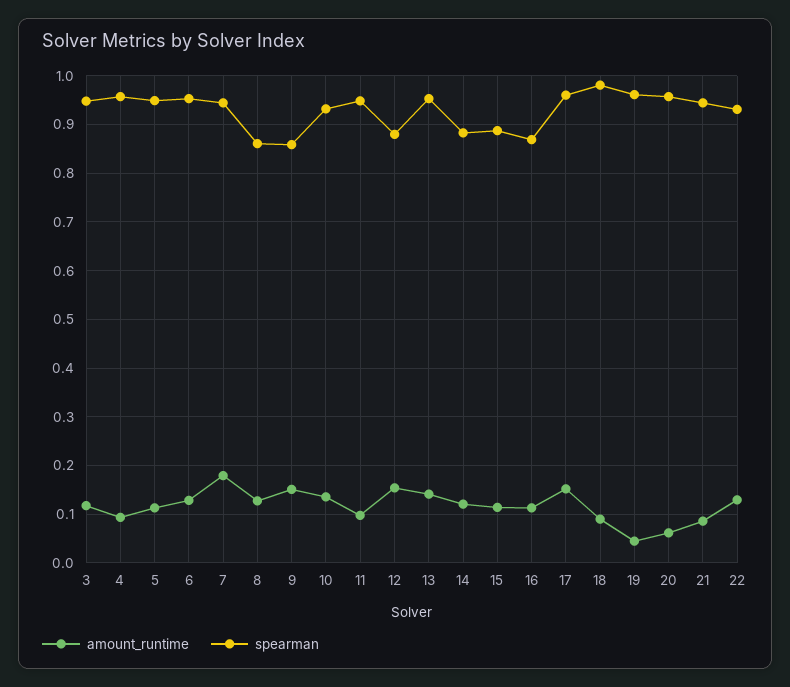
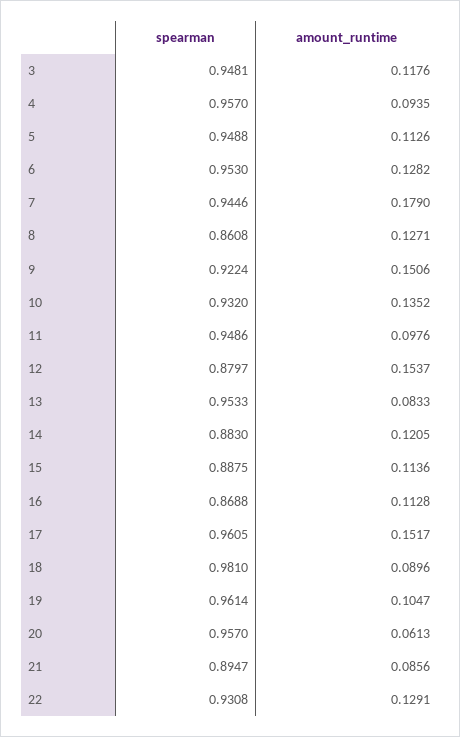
  {
    "amount_runtime": {
      "3": 0.1176,
      "4": 0.0935,
      "5": 0.1126,
      "6": 0.1282,
      "7": 0.179,
      "8": 0.1271,
      "9": 0.1506,
      "10": 0.1352,
      "11": 0.0976,
      "12": 0.1537,
-     "13": 0.14,
+     "13": 0.0833,
      "14": 0.1205,
      "15": 0.1136,
      "16": 0.1128,
      "17": 0.1517,
      "18": 0.0896,
-     "19": 0.04,
+     "19": 0.1047,
      "20": 0.0613,
      "21": 0.0856,
      "22": 0.1291
    },
    "spearman": {
      "3": 0.9481,
      "4": 0.957,
      "5": 0.9488,
      "6": 0.953,
      "7": 0.9446,
      "8": 0.8608,
-     "9": 0.86,
+     "9": 0.9224,
      "10": 0.932,
      "11": 0.9486,
      "12": 0.8797,
      "13": 0.9533,
      "14": 0.883,
      "15": 0.8875,
      "16": 0.8688,
      "17": 0.9605,
      "18": 0.981,
      "19": 0.9614,
      "20": 0.957,
-     "21": 0.94,
+     "21": 0.8947,
      "22": 0.9308
    }
  }

